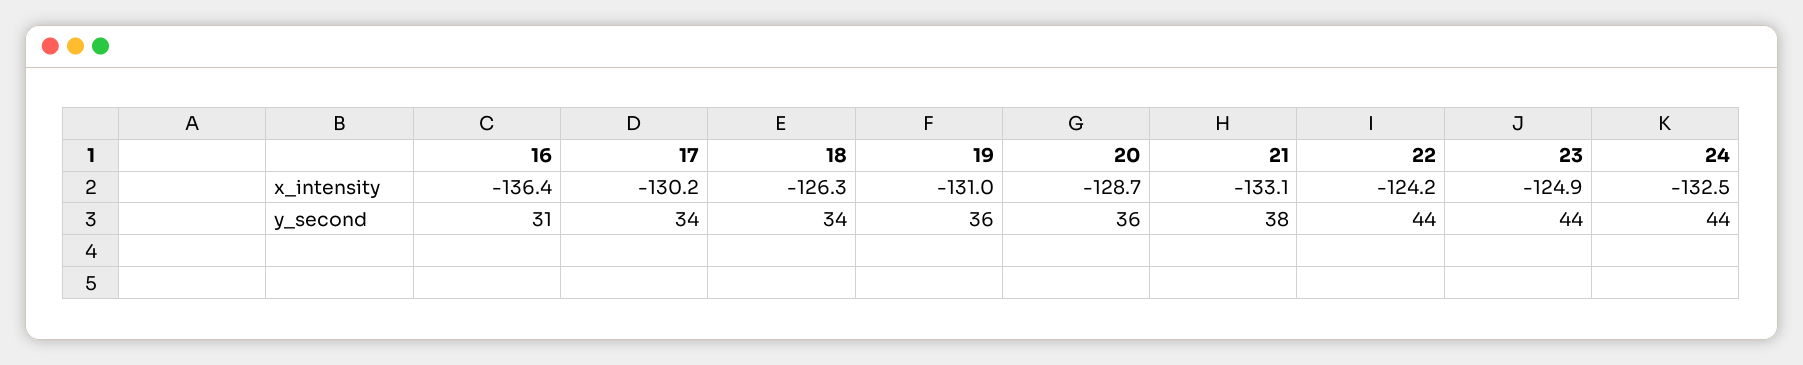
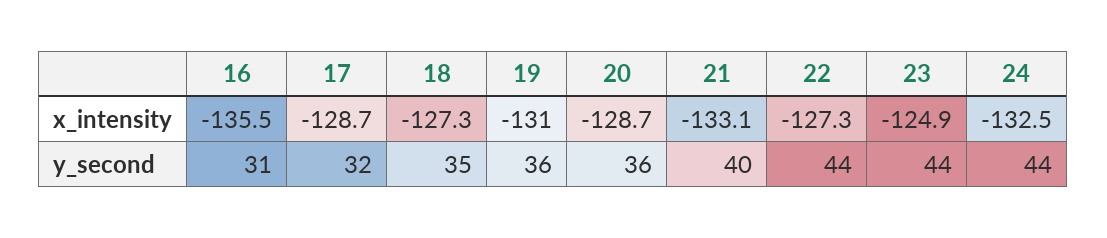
  {
    "16": {
-     "x_intensity": -136.4,
+     "x_intensity": -135.5,
      "y_second": 31
    },
    "17": {
-     "x_intensity": -130.2,
+     "x_intensity": -128.7,
-     "y_second": 34
+     "y_second": 32
    },
    "18": {
-     "x_intensity": -126.3,
+     "x_intensity": -127.3,
-     "y_second": 34
+     "y_second": 35
    },
    "19": {
      "x_intensity": -131,
      "y_second": 36
    },
    "20": {
      "x_intensity": -128.7,
      "y_second": 36
    },
    "21": {
      "x_intensity": -133.1,
-     "y_second": 38
+     "y_second": 40
    },
    "22": {
-     "x_intensity": -124.2,
+     "x_intensity": -127.3,
      "y_second": 44
    },
    "23": {
      "x_intensity": -124.9,
      "y_second": 44
    },
    "24": {
      "x_intensity": -132.5,
      "y_second": 44
    }
  }

